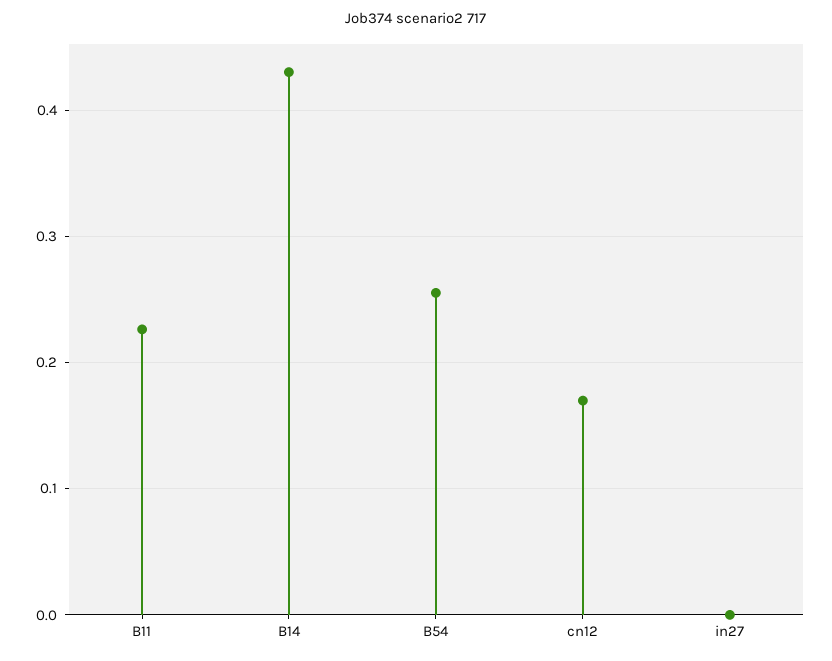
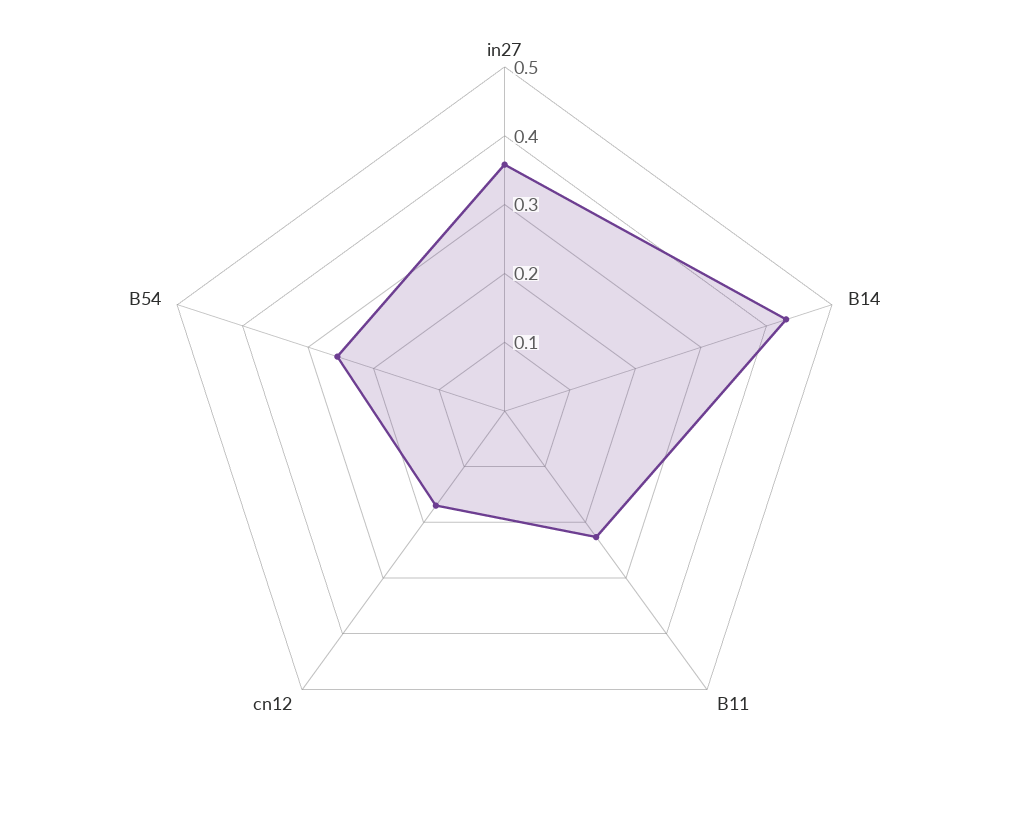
  {
    "B11": 0.23,
    "B14": 0.43,
    "B54": 0.26,
    "cn12": 0.17,
-   "in27": 0
+   "in27": 0.36
  }

